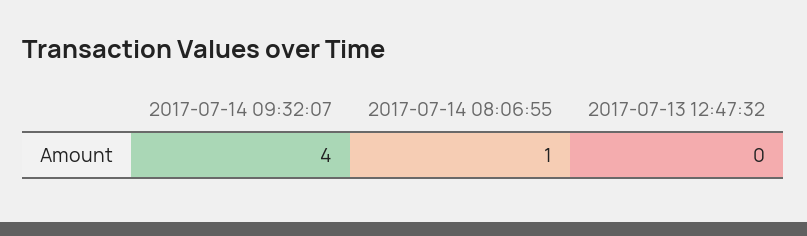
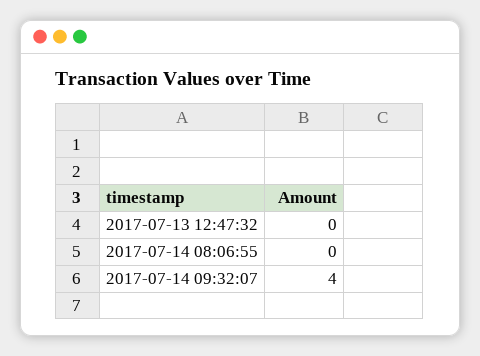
  {
    "2017-07-14 09:32:07": 4,
-   "2017-07-14 08:06:55": 1,
+   "2017-07-14 08:06:55": 0,
    "2017-07-13 12:47:32": 0
  }

